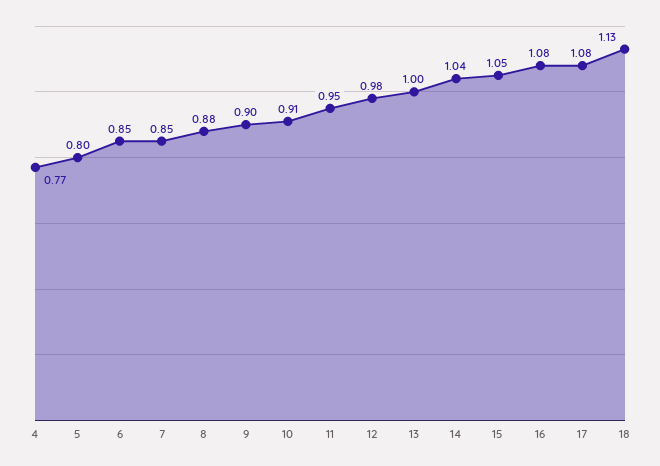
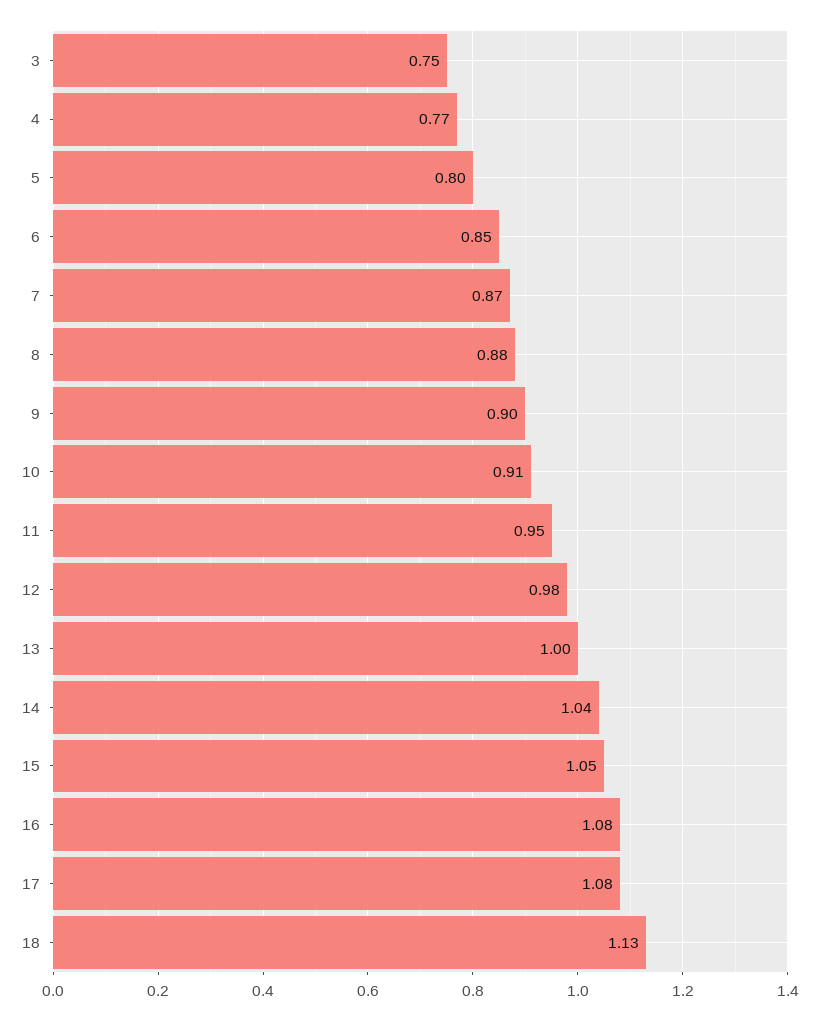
  {
    "4": 0.77,
    "5": 0.8,
    "6": 0.85,
-   "7": 0.85,
+   "7": 0.87,
    "8": 0.88,
    "9": 0.9,
    "10": 0.91,
    "11": 0.95,
    "12": 0.98,
    "13": 1,
    "14": 1.04,
    "15": 1.05,
    "16": 1.08,
    "17": 1.08,
-   "18": 1.13
+   "18": 1.13,
+   "3": 0.75
  }

